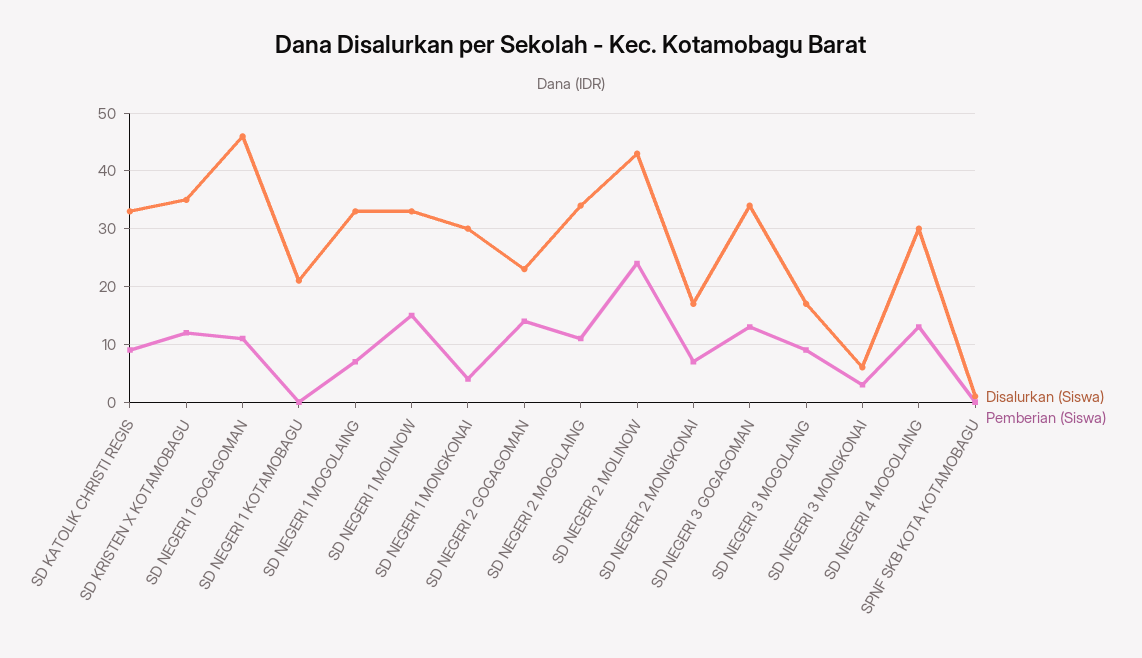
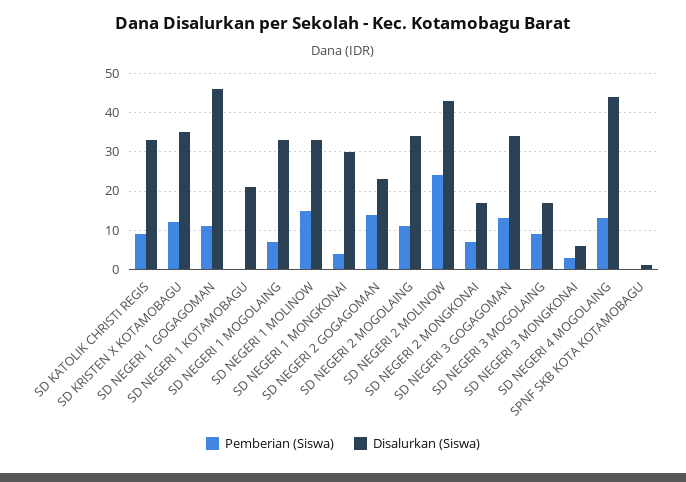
  {
    "Disalurkan (Siswa)": {
      "SD KATOLIK CHRISTI REGIS": 35,
      "SD KRISTEN X KOTAMOBAGU": 35,
      "SD NEGERI 1 GOGAGOMAN": 45,
      "SD NEGERI 1 KOTAMOBAGU": 20,
      "SD NEGERI 1 MOGOLAING": 35,
      "SD NEGERI 1 MOLINOW": 35,
      "SD NEGERI 1 MONGKONAI": 30,
      "SD NEGERI 2 GOGAGOMAN": 25,
      "SD NEGERI 2 MOGOLAING": 35,
      "SD NEGERI 2 MOLINOW": 45,
      "SD NEGERI 2 MONGKONAI": 15,
      "SD NEGERI 3 GOGAGOMAN": 35,
      "SD NEGERI 3 MOGOLAING": 15,
      "SD NEGERI 3 MONGKONAI": 5,
-     "SD NEGERI 4 MOGOLAING": 30,
+     "SD NEGERI 4 MOGOLAING": 45,
      "SPNF SKB KOTA KOTAMOBAGU": 0
    },
    "Pemberian (Siswa)": {
      "SD KATOLIK CHRISTI REGIS": 10,
      "SD KRISTEN X KOTAMOBAGU": 10,
      "SD NEGERI 1 GOGAGOMAN": 10,
      "SD NEGERI 1 KOTAMOBAGU": 0,
      "SD NEGERI 1 MOGOLAING": 5,
      "SD NEGERI 1 MOLINOW": 15,
      "SD NEGERI 1 MONGKONAI": 5,
      "SD NEGERI 2 GOGAGOMAN": 15,
      "SD NEGERI 2 MOGOLAING": 10,
      "SD NEGERI 2 MOLINOW": 25,
      "SD NEGERI 2 MONGKONAI": 5,
      "SD NEGERI 3 GOGAGOMAN": 15,
      "SD NEGERI 3 MOGOLAING": 10,
      "SD NEGERI 3 MONGKONAI": 5,
      "SD NEGERI 4 MOGOLAING": 15,
      "SPNF SKB KOTA KOTAMOBAGU": 0
    }
  }

